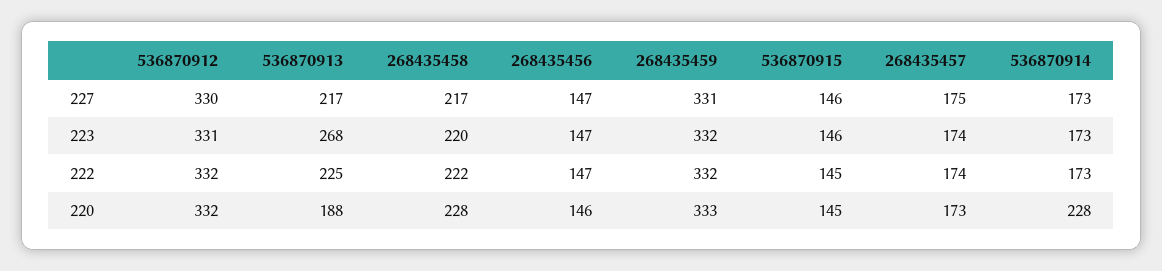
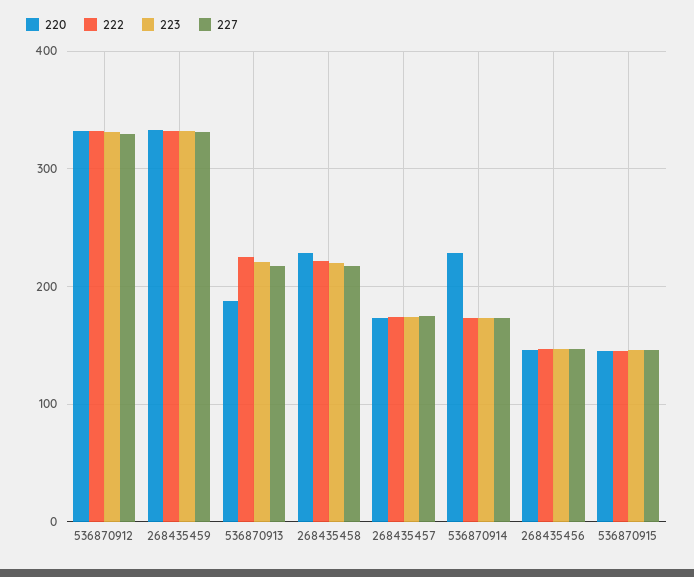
  {
    "227": {
      "536870912": 330,
      "536870913": 217,
      "268435458": 217,
      "268435456": 147,
      "268435459": 331,
      "536870915": 146,
      "268435457": 175,
      "536870914": 173
    },
    "223": {
      "536870912": 331,
-     "536870913": 268,
+     "536870913": 220,
      "268435458": 220,
      "268435456": 147,
      "268435459": 332,
      "536870915": 146,
      "268435457": 174,
      "536870914": 173
    },
    "222": {
      "536870912": 332,
      "536870913": 225,
      "268435458": 222,
      "268435456": 147,
      "268435459": 332,
      "536870915": 145,
      "268435457": 174,
      "536870914": 173
    },
    "220": {
      "536870912": 332,
      "536870913": 188,
      "268435458": 228,
      "268435456": 146,
      "268435459": 333,
      "536870915": 145,
      "268435457": 173,
      "536870914": 228
    }
  }

